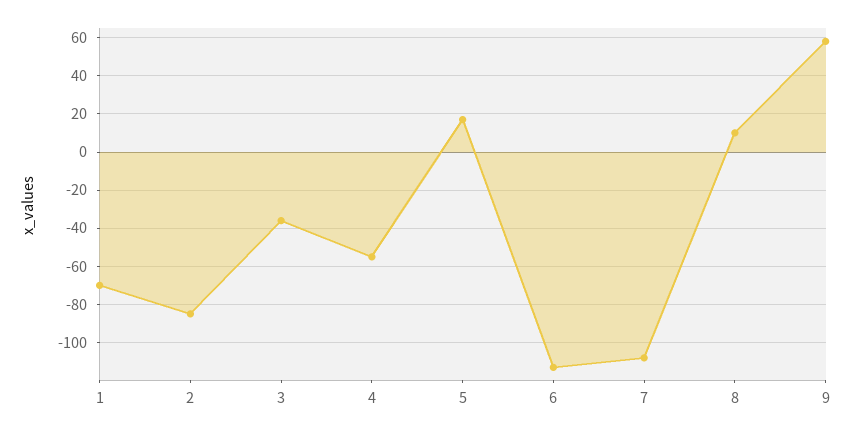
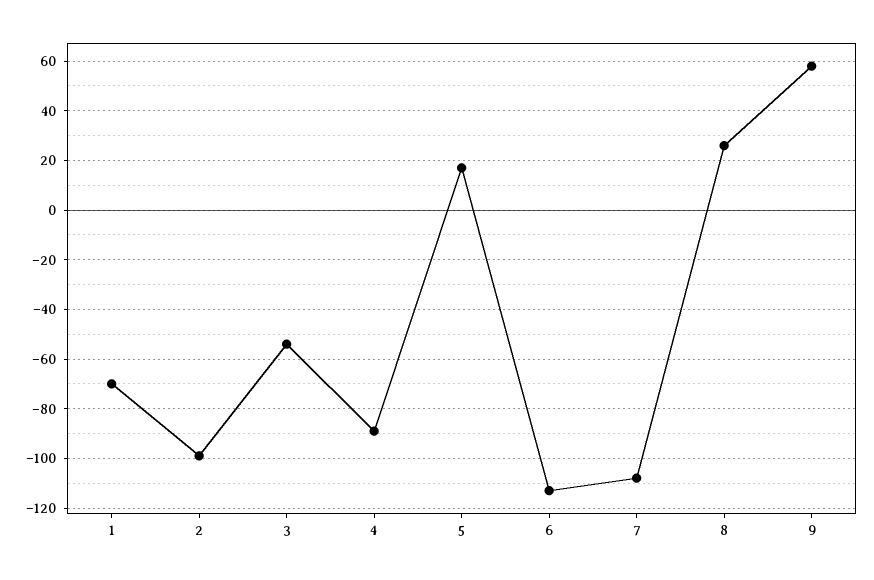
  {
    "1": -70,
-   "2": -85,
+   "2": -100,
-   "3": -35,
+   "3": -55,
-   "4": -55,
+   "4": -90,
    "5": 15,
    "6": -115,
    "7": -110,
-   "8": 10,
+   "8": 25,
    "9": 60
  }

